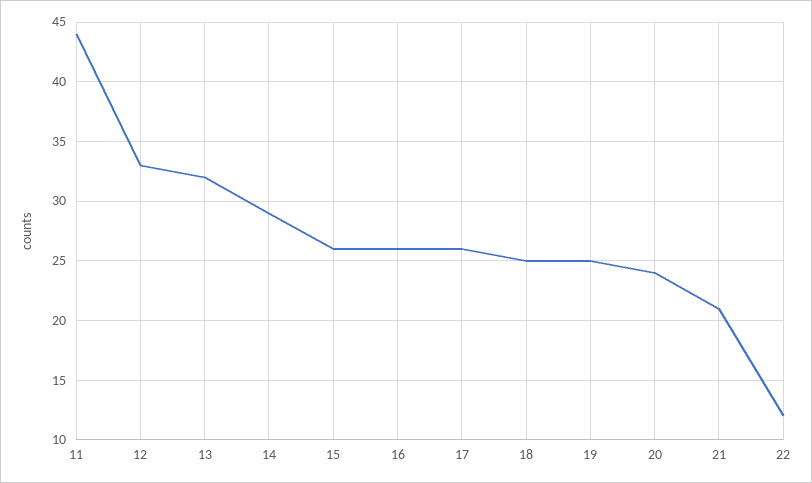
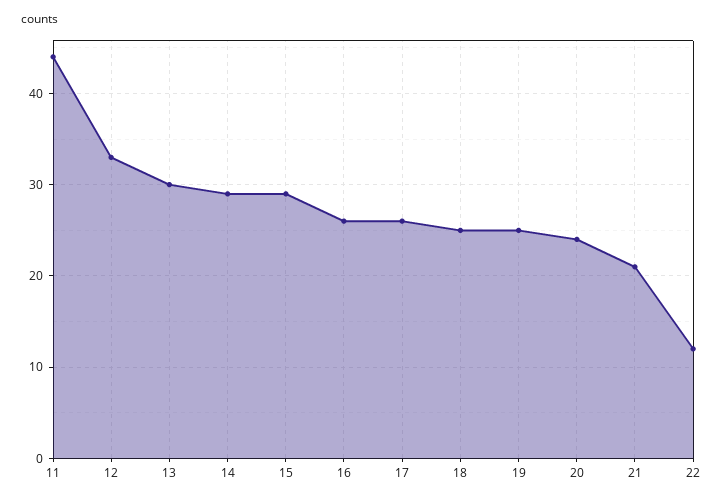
  {
    "11": 44,
    "12": 33,
-   "13": 32,
+   "13": 30,
    "14": 29,
-   "15": 26,
+   "15": 29,
    "16": 26,
    "17": 26,
    "18": 25,
    "19": 25,
    "20": 24,
    "21": 21,
    "22": 12
  }

